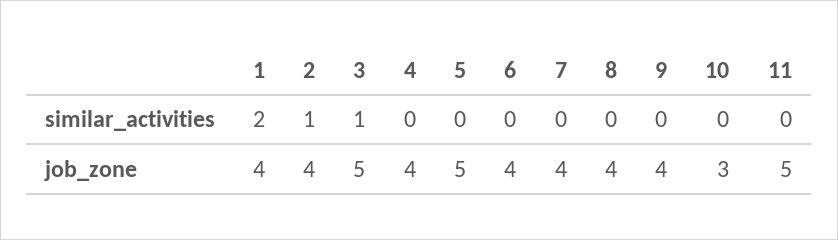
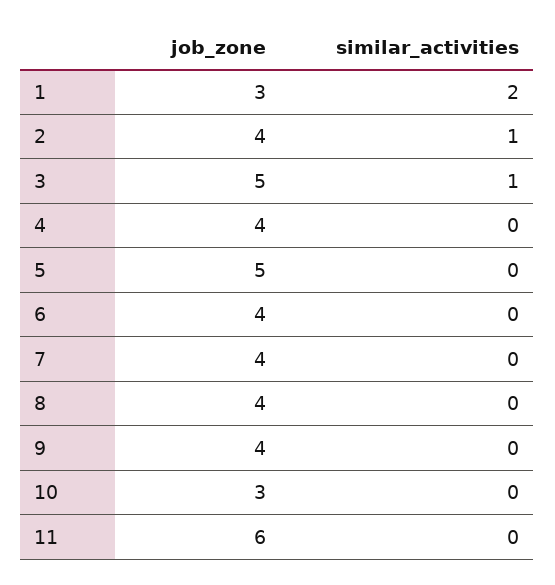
  {
    "1": {
      "similar_activities": 2,
-     "job_zone": 4
+     "job_zone": 3
    },
    "2": {
      "similar_activities": 1,
      "job_zone": 4
    },
    "3": {
      "similar_activities": 1,
      "job_zone": 5
    },
    "4": {
      "similar_activities": 0,
      "job_zone": 4
    },
    "5": {
      "similar_activities": 0,
      "job_zone": 5
    },
    "6": {
      "similar_activities": 0,
      "job_zone": 4
    },
    "7": {
      "similar_activities": 0,
      "job_zone": 4
    },
    "8": {
      "similar_activities": 0,
      "job_zone": 4
    },
    "9": {
      "similar_activities": 0,
      "job_zone": 4
    },
    "10": {
      "similar_activities": 0,
      "job_zone": 3
    },
    "11": {
      "similar_activities": 0,
-     "job_zone": 5
+     "job_zone": 6
    }
  }

